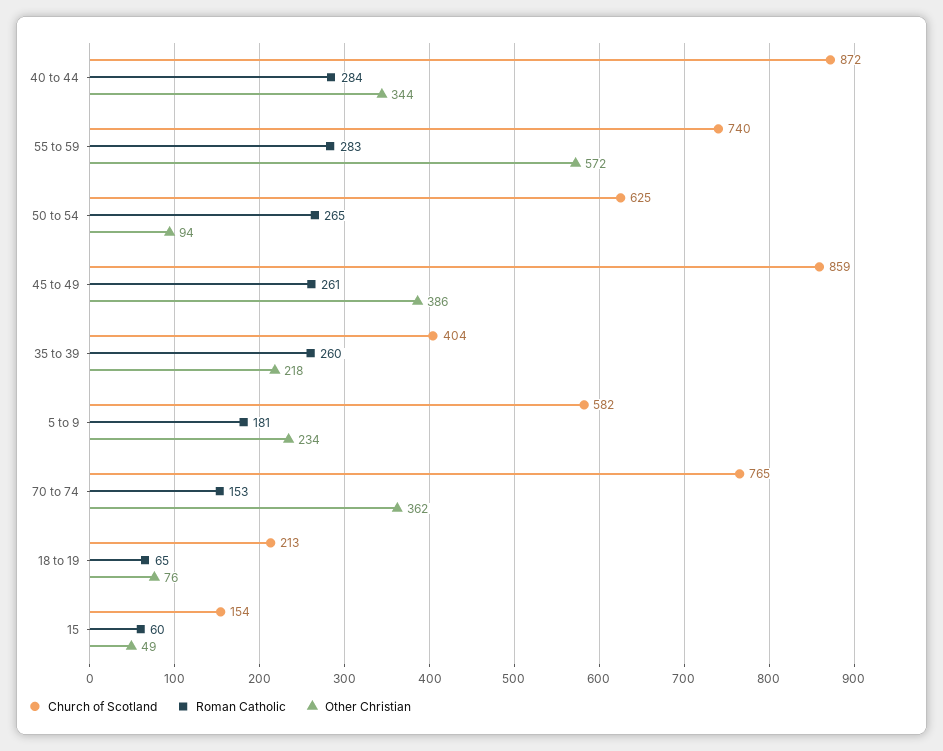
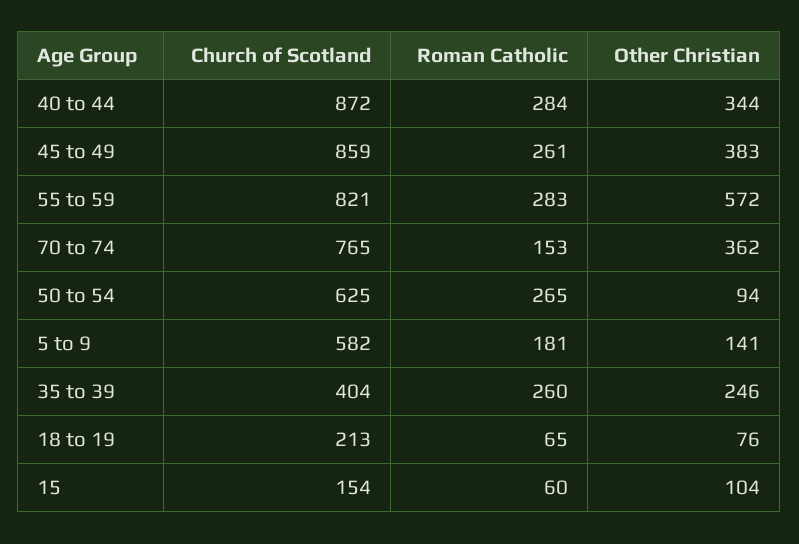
  {
    "Church of Scotland": {
      "40 to 44": 872,
-     "55 to 59": 740,
+     "55 to 59": 821,
      "50 to 54": 625,
      "45 to 49": 859,
      "35 to 39": 404,
      "5 to 9": 582,
      "70 to 74": 765,
      "18 to 19": 213,
      "15": 154
    },
    "Roman Catholic": {
      "40 to 44": 284,
      "55 to 59": 283,
      "50 to 54": 265,
      "45 to 49": 261,
      "35 to 39": 260,
      "5 to 9": 181,
      "70 to 74": 153,
      "18 to 19": 65,
      "15": 60
    },
    "Other Christian": {
      "40 to 44": 344,
      "55 to 59": 572,
      "50 to 54": 94,
-     "45 to 49": 386,
+     "45 to 49": 383,
-     "35 to 39": 218,
+     "35 to 39": 246,
-     "5 to 9": 234,
+     "5 to 9": 141,
      "70 to 74": 362,
      "18 to 19": 76,
-     "15": 49
+     "15": 104
    }
  }

